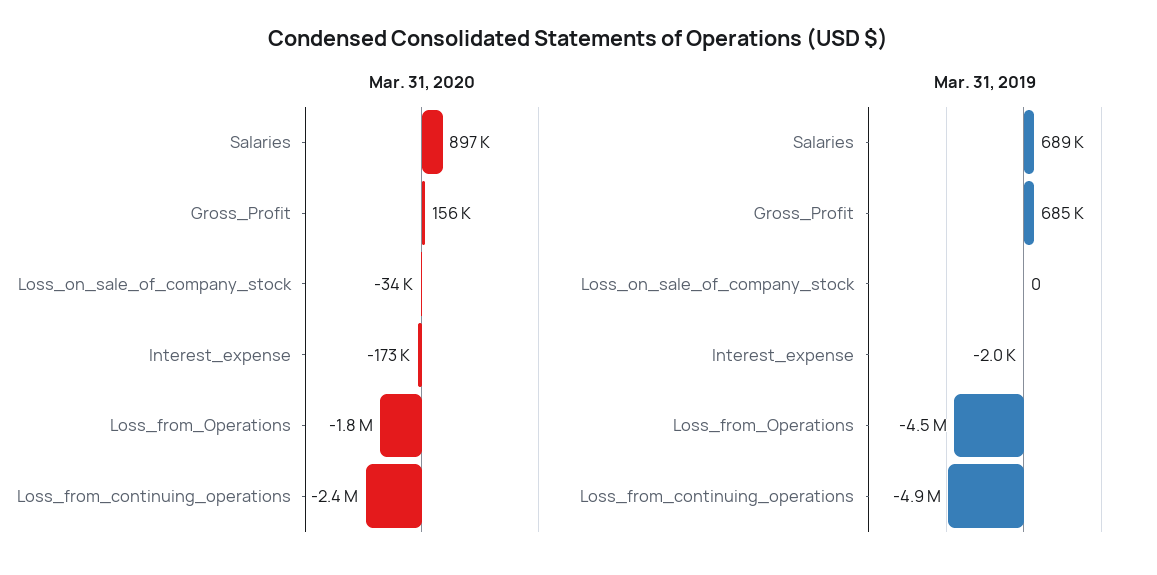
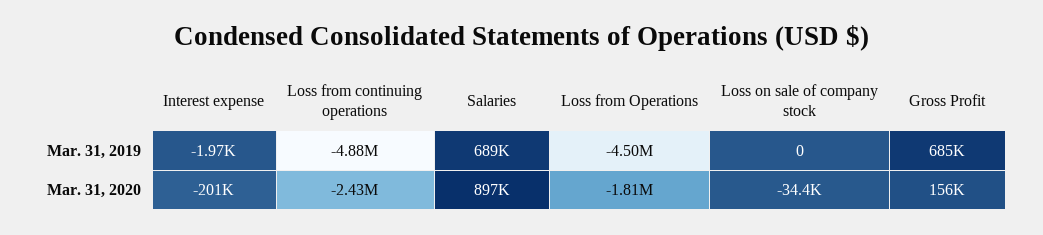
  {
    "Mar. 31, 2020": {
      "Salaries": 897000,
      "Gross_Profit": 156000,
      "Loss_on_sale_of_company_stock": -34400,
-     "Interest_expense": -173000,
+     "Interest_expense": -201000,
      "Loss_from_Operations": -1810000,
      "Loss_from_continuing_operations": -2430000
    },
    "Mar. 31, 2019": {
      "Salaries": 689000,
      "Gross_Profit": 685000,
      "Loss_on_sale_of_company_stock": 0,
      "Interest_expense": -1970,
      "Loss_from_Operations": -4500000,
      "Loss_from_continuing_operations": -4880000
    }
  }

